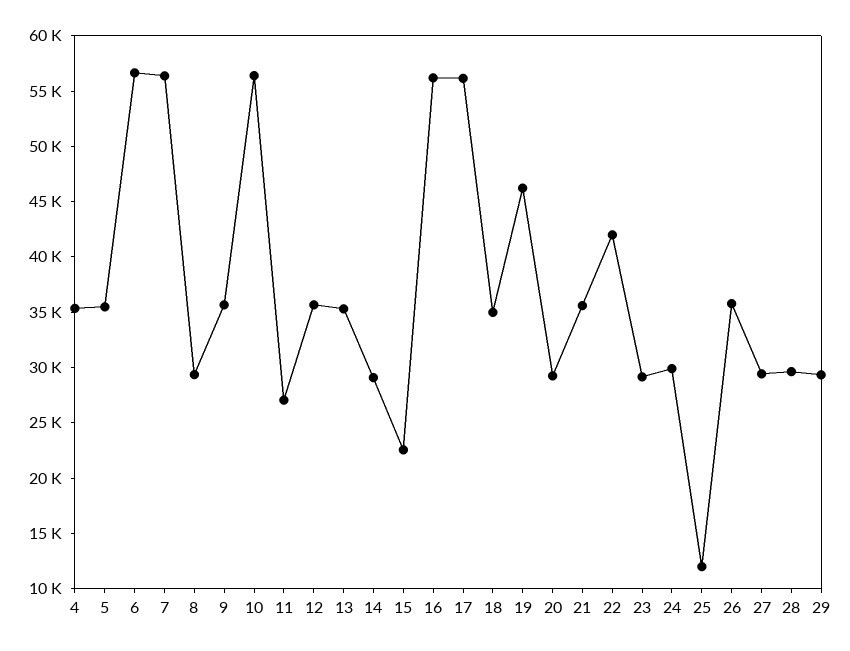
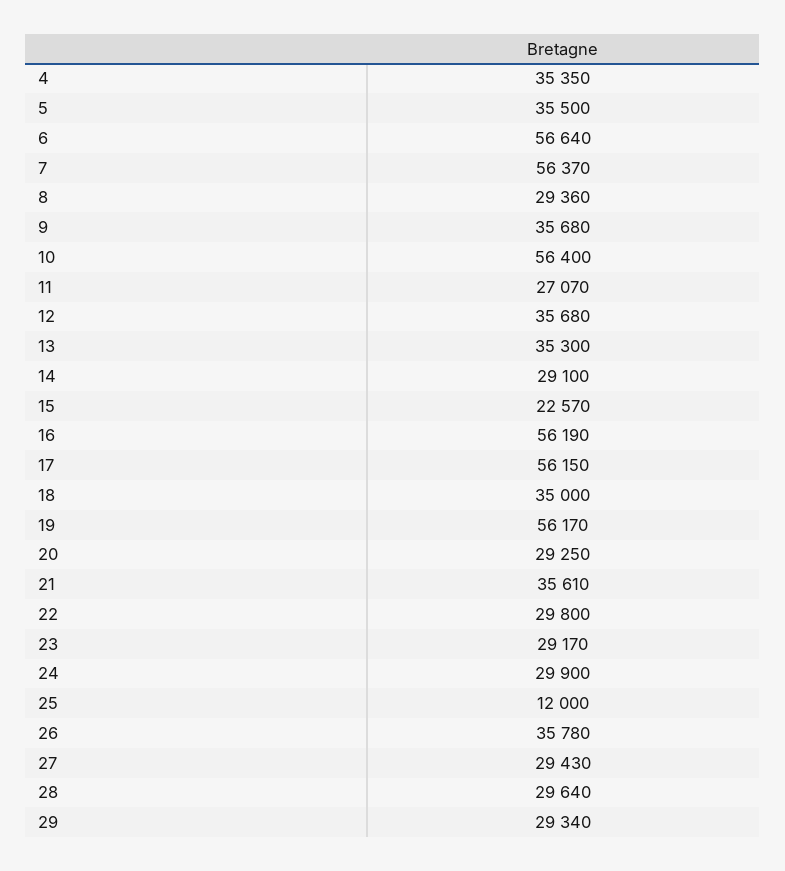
  {
    "4": 35350,
    "5": 35500,
    "6": 56640,
    "7": 56370,
    "8": 29360,
    "9": 35680,
    "10": 56400,
    "11": 27070,
    "12": 35680,
    "13": 35300,
    "14": 29100,
    "15": 22570,
    "16": 56190,
    "17": 56150,
    "18": 35000,
-   "19": 46000,
+   "19": 56170,
    "20": 29250,
    "21": 35610,
-   "22": 42000,
+   "22": 29800,
    "23": 29170,
    "24": 29900,
    "25": 12000,
    "26": 35780,
    "27": 29430,
    "28": 29640,
    "29": 29340
  }

